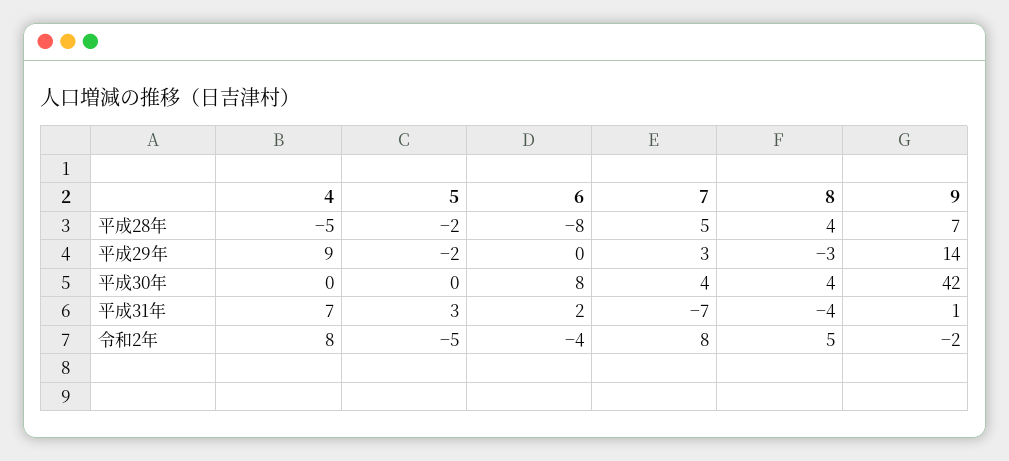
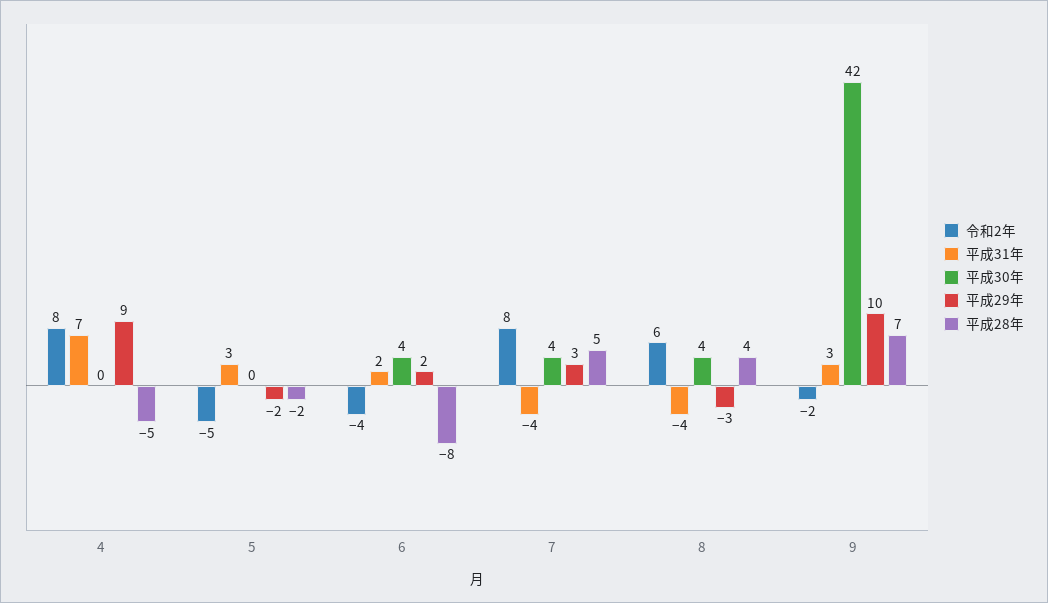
  {
    "平成28年": {
      "4": -5,
      "5": -2,
      "6": -8,
      "7": 5,
      "8": 4,
      "9": 7
    },
    "平成29年": {
      "4": 9,
      "5": -2,
-     "6": 0,
+     "6": 2,
      "7": 3,
      "8": -3,
-     "9": 14
+     "9": 10
    },
    "平成30年": {
      "4": 0,
      "5": 0,
-     "6": 8,
+     "6": 4,
      "7": 4,
      "8": 4,
      "9": 42
    },
    "平成31年": {
      "4": 7,
      "5": 3,
      "6": 2,
-     "7": -7,
+     "7": -4,
      "8": -4,
-     "9": 1
+     "9": 3
    },
    "令和2年": {
      "4": 8,
      "5": -5,
      "6": -4,
      "7": 8,
-     "8": 5,
+     "8": 6,
      "9": -2
    }
  }

